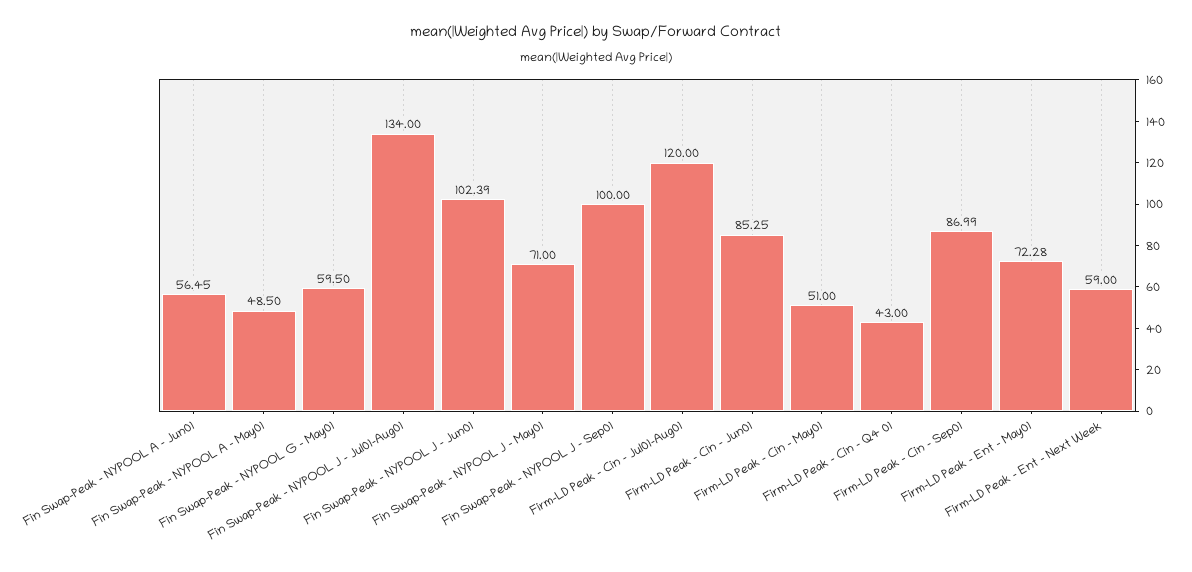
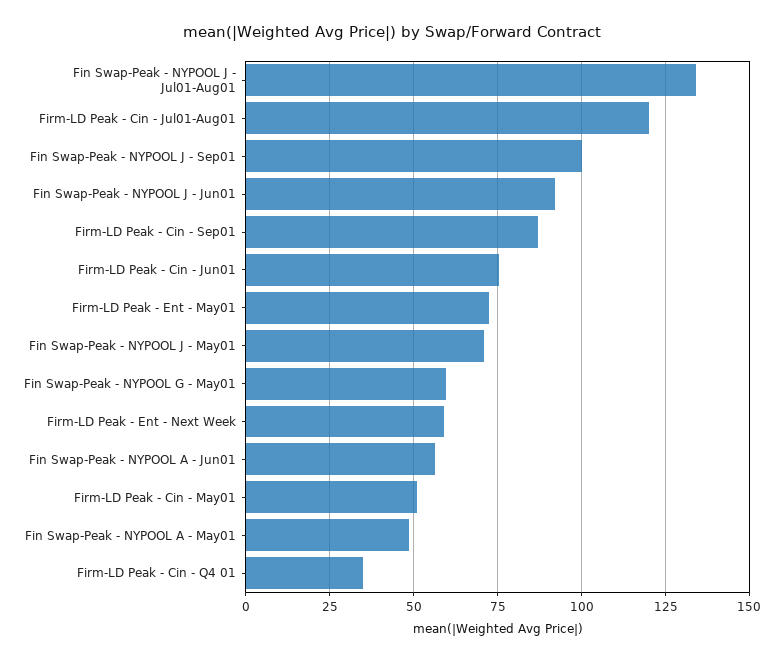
  {
    "Fin Swap-Peak - NYPOOL A - Jun01": 56.45,
    "Fin Swap-Peak - NYPOOL A - May01": 48.5,
    "Fin Swap-Peak - NYPOOL G - May01": 59.5,
    "Fin Swap-Peak - NYPOOL J - Jul01-Aug01": 134,
-   "Fin Swap-Peak - NYPOOL J - Jun01": 102.39,
+   "Fin Swap-Peak - NYPOOL J - Jun01": 92.5,
    "Fin Swap-Peak - NYPOOL J - May01": 71,
    "Fin Swap-Peak - NYPOOL J - Sep01": 100,
    "Firm-LD Peak - Cin - Jul01-Aug01": 120,
-   "Firm-LD Peak - Cin - Jun01": 85.25,
+   "Firm-LD Peak - Cin - Jun01": 75,
    "Firm-LD Peak - Cin - May01": 51,
-   "Firm-LD Peak - Cin - Q4 01": 43,
+   "Firm-LD Peak - Cin - Q4 01": 35,
    "Firm-LD Peak - Cin - Sep01": 86.99,
    "Firm-LD Peak - Ent - May01": 72.28,
    "Firm-LD Peak - Ent - Next Week": 59
  }

